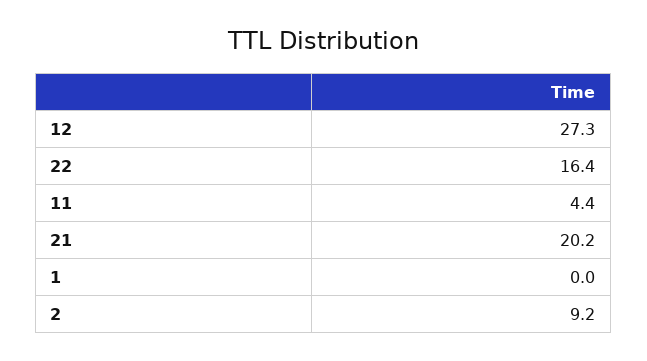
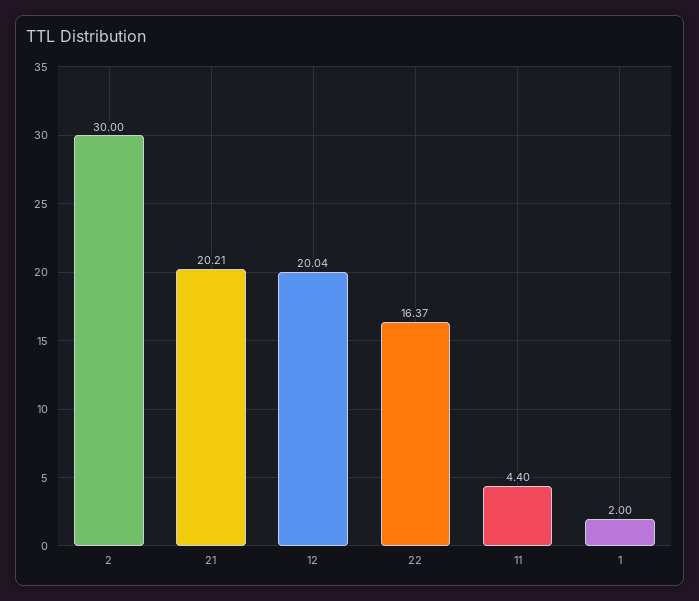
  {
-   "12": 27.3,
+   "12": 20.04,
    "22": 16.37,
    "11": 4.4,
    "21": 20.21,
-   "1": 0,
+   "1": 2,
-   "2": 9.2
+   "2": 30
  }

